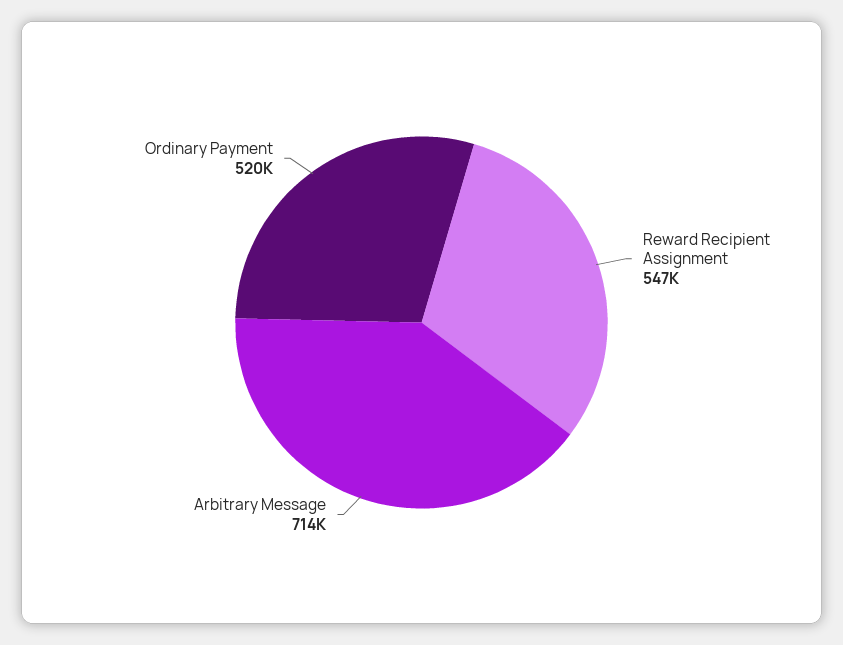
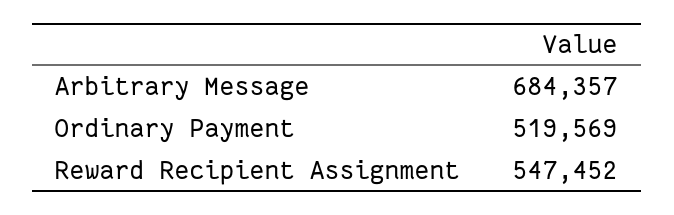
  {
    "Reward Recipient Assignment": 547452,
-   "Arbitrary Message": 714000,
+   "Arbitrary Message": 684357,
    "Ordinary Payment": 519569
  }

